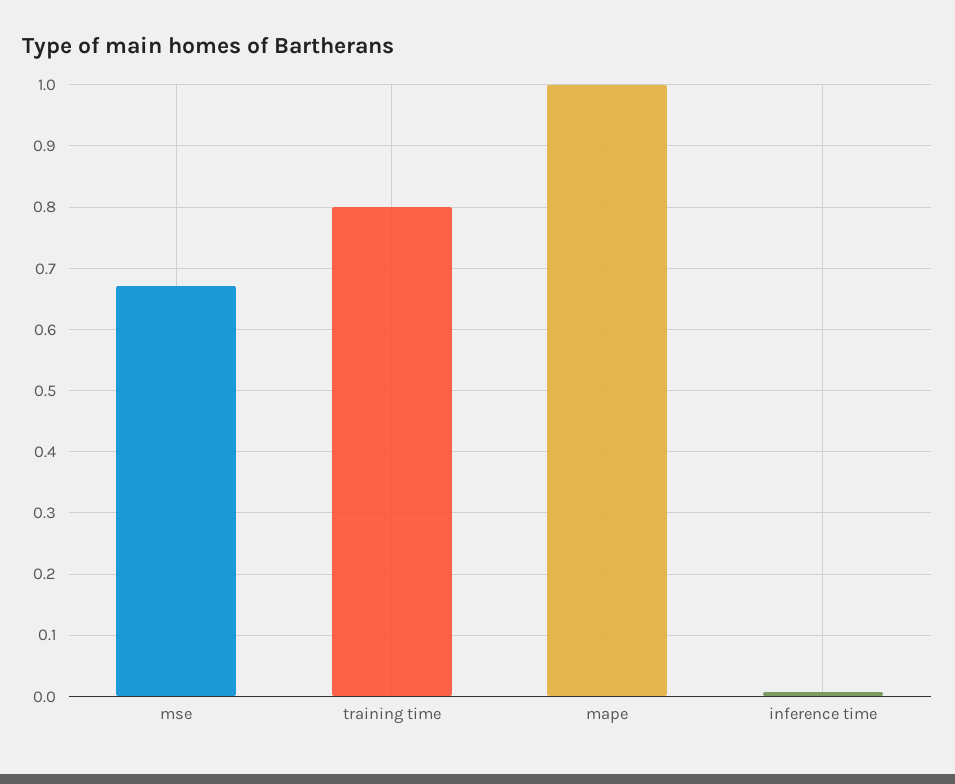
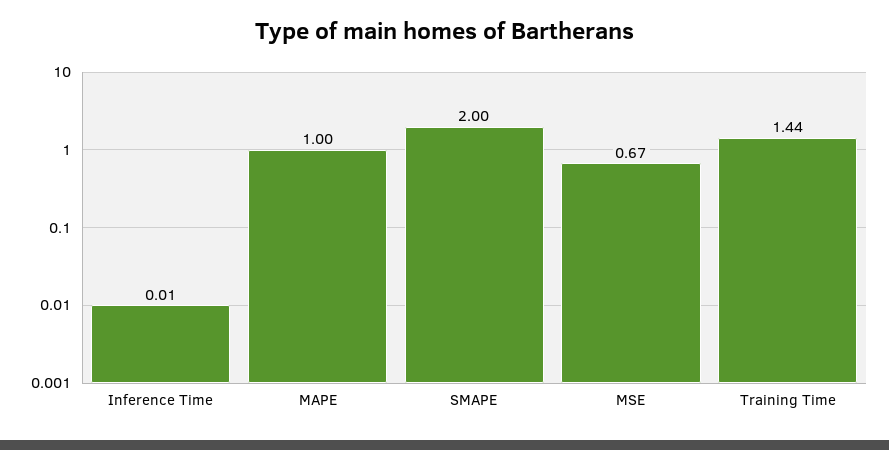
  {
    "mse": 0.67,
-   "training time": 0.8,
+   "training time": 1.44,
    "mape": 1,
-   "inference time": 0.01
+   "inference time": 0.01,
+   "SMAPE": 2
  }

